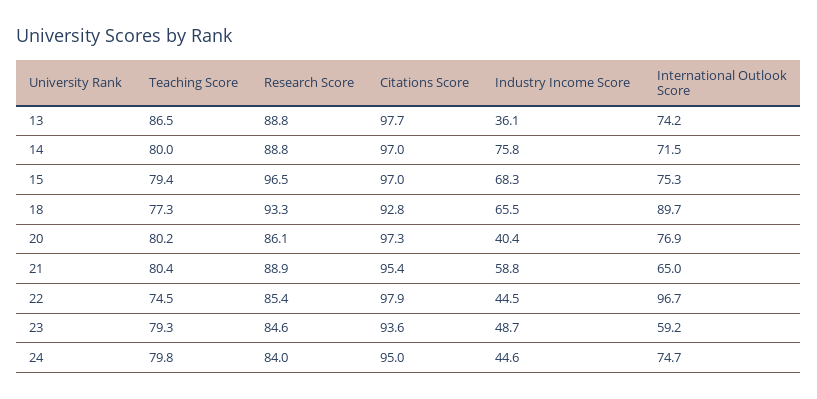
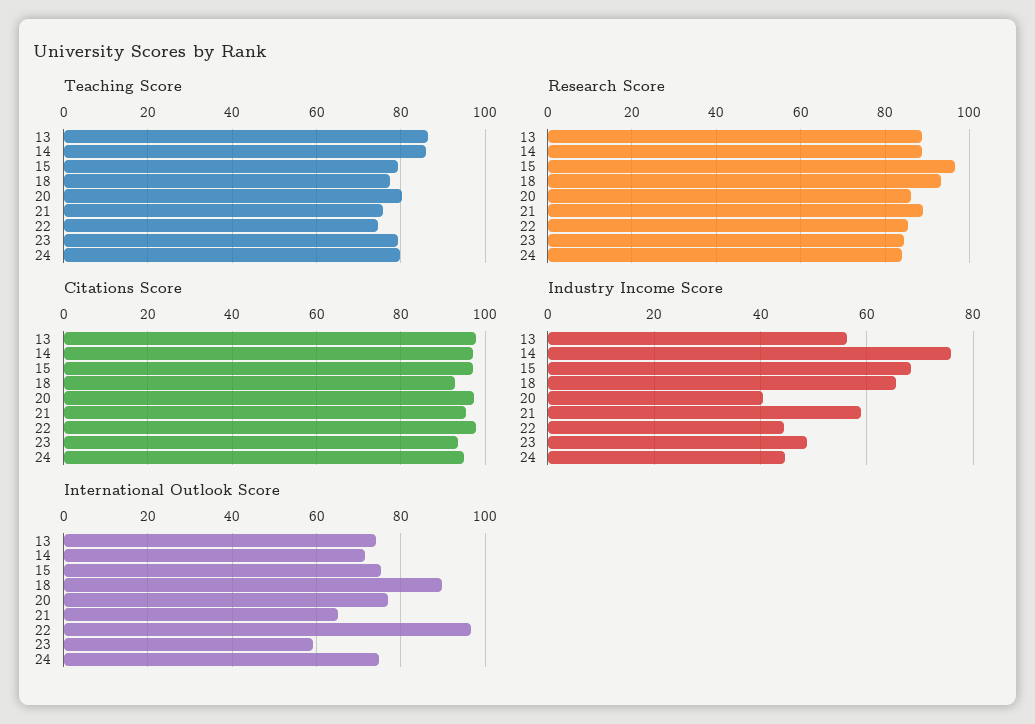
  {
    "Teaching Score": {
      "13": 86.5,
-     "14": 80,
+     "14": 86,
      "15": 79.4,
      "18": 77.3,
      "20": 80.2,
-     "21": 80.4,
+     "21": 76,
      "22": 74.5,
      "23": 79.3,
      "24": 79.8
    },
    "Research Score": {
      "13": 88.8,
      "14": 88.8,
      "15": 96.5,
      "18": 93.3,
      "20": 86.1,
      "21": 88.9,
      "22": 85.4,
      "23": 84.6,
      "24": 84
    },
    "Citations Score": {
      "13": 97.7,
      "14": 97,
      "15": 97,
      "18": 92.8,
      "20": 97.3,
      "21": 95.4,
      "22": 97.9,
      "23": 93.6,
      "24": 95
    },
    "Industry Income Score": {
-     "13": 36.1,
+     "13": 56,
      "14": 75.8,
      "15": 68.3,
      "18": 65.5,
      "20": 40.4,
      "21": 58.8,
      "22": 44.5,
      "23": 48.7,
      "24": 44.6
    },
    "International Outlook Score": {
      "13": 74.2,
      "14": 71.5,
      "15": 75.3,
      "18": 89.7,
      "20": 76.9,
      "21": 65,
      "22": 96.7,
      "23": 59.2,
      "24": 74.7
    }
  }

